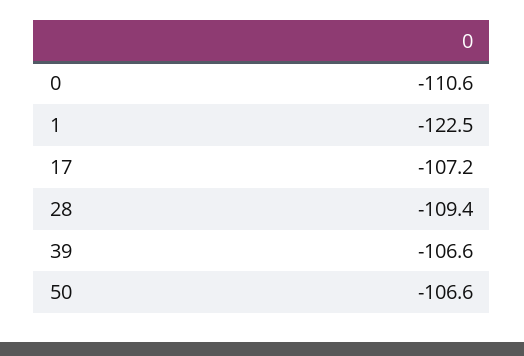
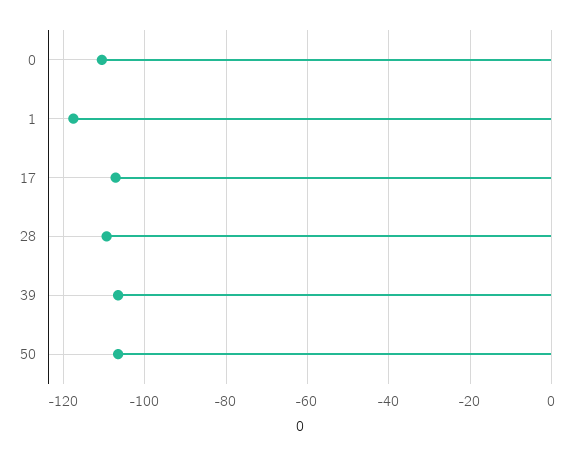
  {
    "0": -110.6,
-   "1": -122.5,
+   "1": -118,
    "17": -107.2,
    "28": -109.4,
    "39": -106.6,
    "50": -106.6
  }

